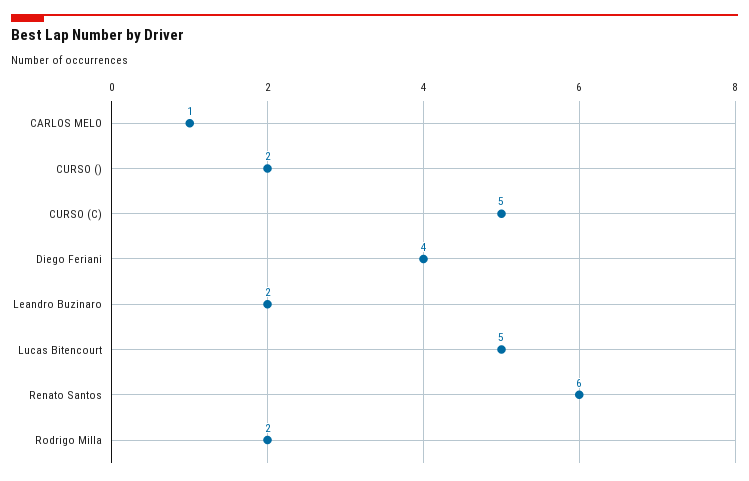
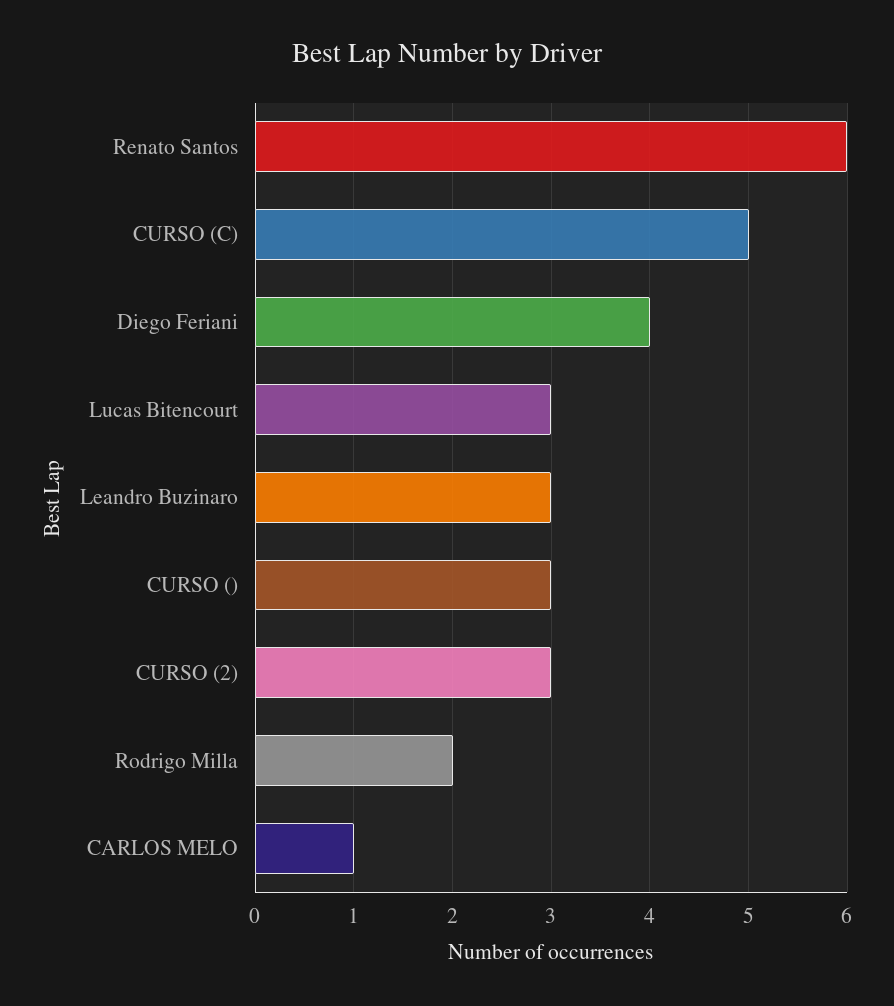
  {
    "CARLOS MELO": 1,
-   "CURSO ()": 2,
+   "CURSO ()": 3,
    "CURSO (C)": 5,
    "Diego Feriani": 4,
-   "Leandro Buzinaro": 2,
+   "Leandro Buzinaro": 3,
-   "Lucas Bitencourt": 5,
+   "Lucas Bitencourt": 3,
    "Renato Santos": 6,
-   "Rodrigo Milla": 2
+   "Rodrigo Milla": 2,
+   "CURSO (2)": 3
  }

